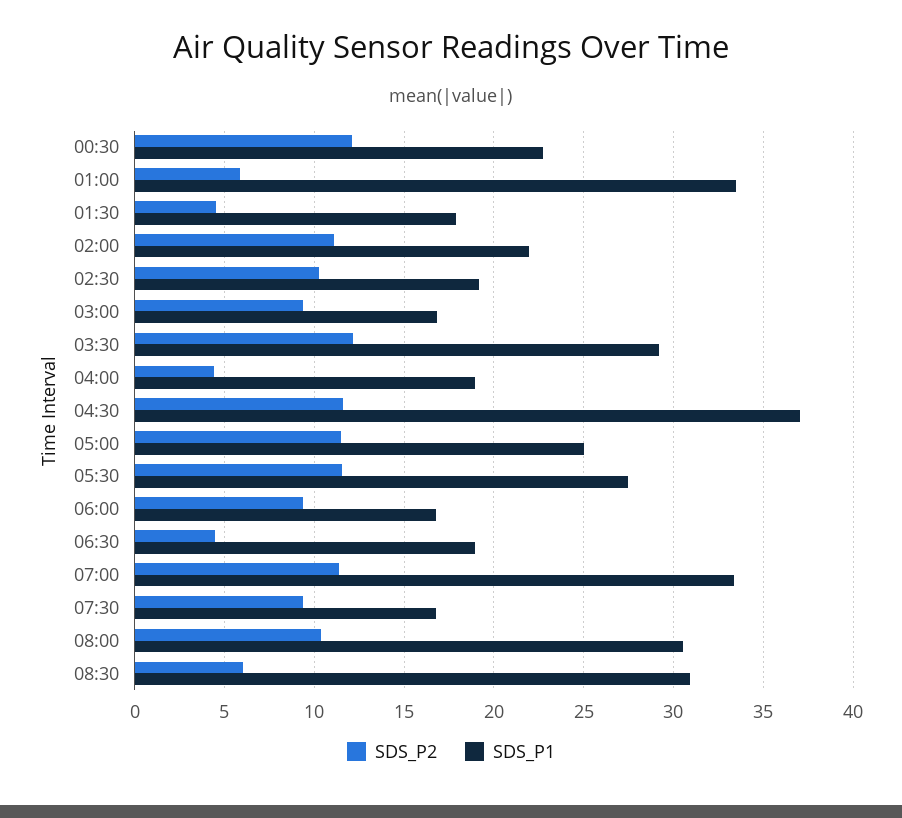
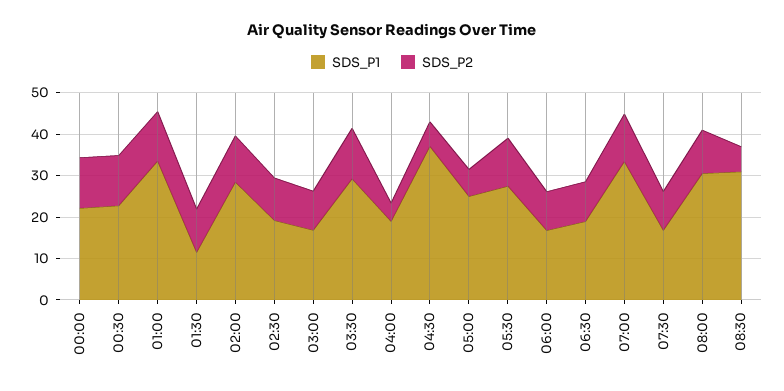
  {
    "SDS_P2": {
      "00:30": 12,
-     "01:00": 6,
+     "01:00": 12,
-     "01:30": 4.5,
+     "01:30": 10,
      "02:00": 11,
      "02:30": 10.5,
      "03:00": 9.5,
      "03:30": 12,
      "04:00": 4.5,
-     "04:30": 11.5,
+     "04:30": 6,
-     "05:00": 11.5,
+     "05:00": 6,
      "05:30": 11.5,
      "06:00": 9.5,
-     "06:30": 4.5,
+     "06:30": 10,
      "07:00": 11.5,
      "07:30": 9.5,
      "08:00": 10.5,
-     "08:30": 6
+     "08:30": 6,
+     "00:00": 12
    },
    "SDS_P1": {
      "00:30": 23,
      "01:00": 33.5,
-     "01:30": 18,
+     "01:30": 12,
-     "02:00": 22,
+     "02:00": 28,
      "02:30": 19,
      "03:00": 17,
      "03:30": 29,
      "04:00": 19,
      "04:30": 37,
      "05:00": 25,
      "05:30": 27.5,
      "06:00": 17,
      "06:30": 19,
      "07:00": 33.5,
      "07:30": 17,
      "08:00": 30.5,
-     "08:30": 31
+     "08:30": 31,
+     "00:00": 22
    }
  }

